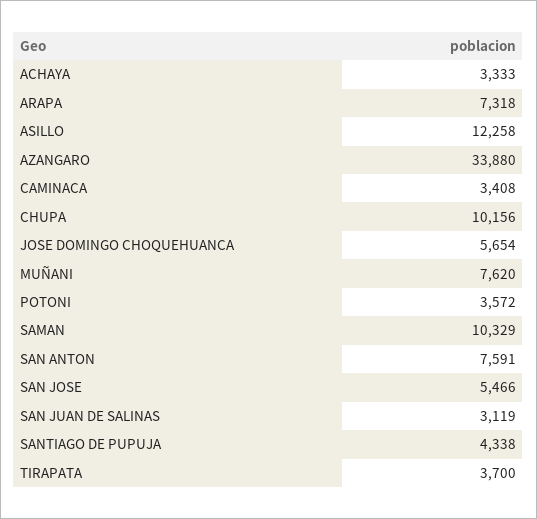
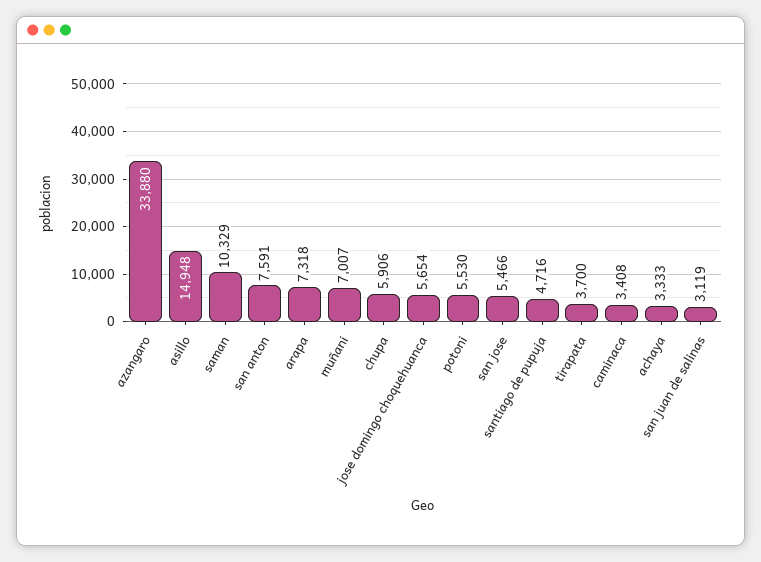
  {
    "ACHAYA": 3333,
    "ARAPA": 7318,
-   "ASILLO": 12258,
+   "ASILLO": 14948,
    "AZANGARO": 33880,
    "CAMINACA": 3408,
-   "CHUPA": 10156,
+   "CHUPA": 5906,
    "JOSE DOMINGO CHOQUEHUANCA": 5654,
-   "MUÑANI": 7620,
+   "MUÑANI": 7007,
-   "POTONI": 3572,
+   "POTONI": 5530,
    "SAMAN": 10329,
    "SAN ANTON": 7591,
    "SAN JOSE": 5466,
    "SAN JUAN DE SALINAS": 3119,
-   "SANTIAGO DE PUPUJA": 4338,
+   "SANTIAGO DE PUPUJA": 4716,
    "TIRAPATA": 3700
  }

